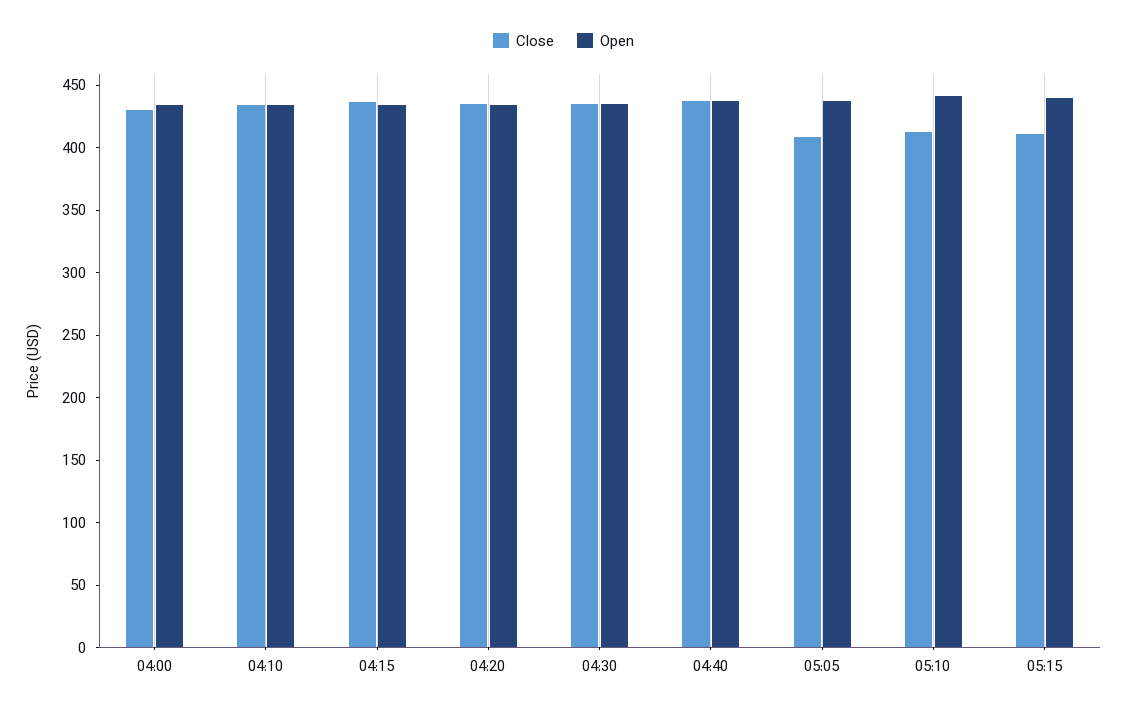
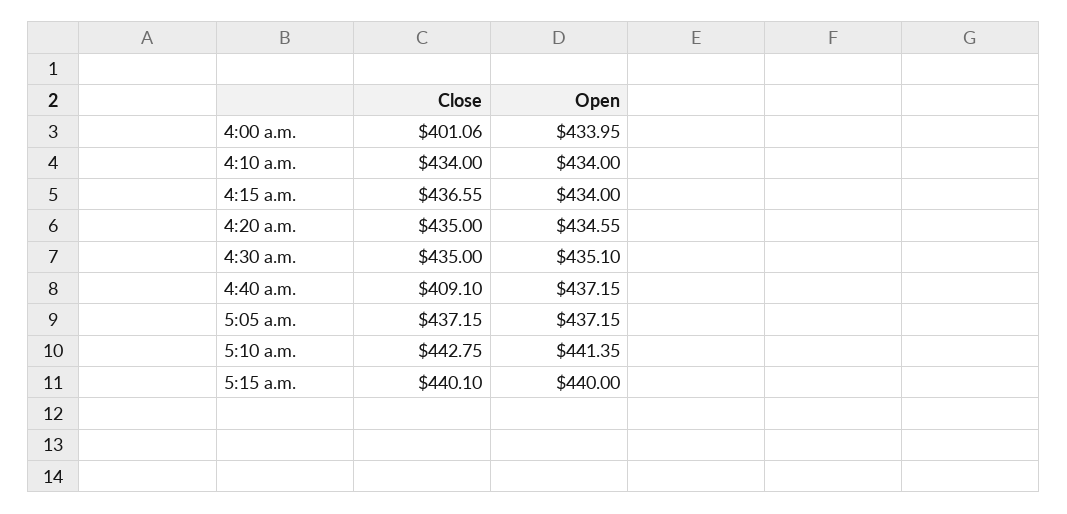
  {
    "Close": {
-     "04:00": 430,
+     "04:00": 401.06,
      "04:10": 434,
      "04:15": 436.55,
      "04:20": 435,
      "04:30": 435,
-     "04:40": 440,
+     "04:40": 409.1,
-     "05:05": 410,
+     "05:05": 437.15,
-     "05:10": 410,
+     "05:10": 442.75,
-     "05:15": 410
+     "05:15": 440.1
    },
    "Open": {
      "04:00": 433.95,
      "04:10": 434,
      "04:15": 434,
      "04:20": 434.55,
      "04:30": 435.1,
      "04:40": 437.15,
      "05:05": 437.15,
      "05:10": 441.35,
      "05:15": 440
    }
  }

